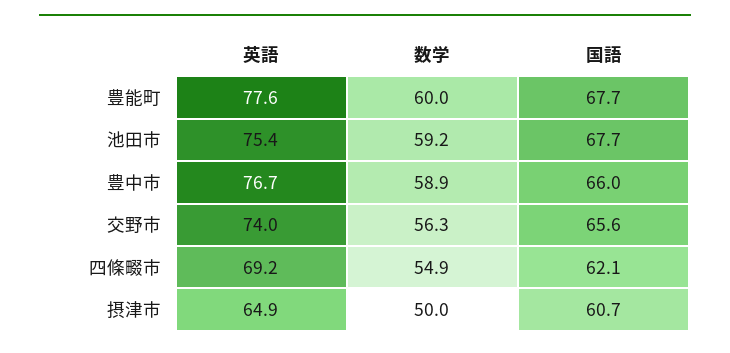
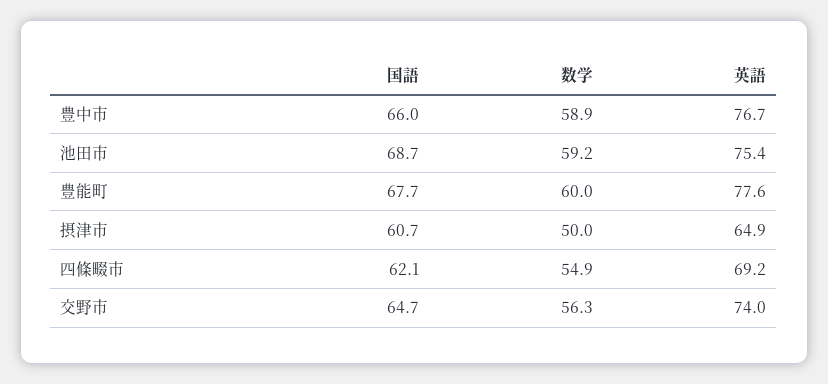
  {
    "英語": {
      "豊能町": 77.6,
      "池田市": 75.4,
      "豊中市": 76.7,
      "交野市": 74,
      "四條畷市": 69.2,
      "摂津市": 64.9
    },
    "数学": {
      "豊能町": 60,
      "池田市": 59.2,
      "豊中市": 58.9,
      "交野市": 56.3,
      "四條畷市": 54.9,
      "摂津市": 50
    },
    "国語": {
      "豊能町": 67.7,
-     "池田市": 67.7,
+     "池田市": 68.7,
      "豊中市": 66,
-     "交野市": 65.6,
+     "交野市": 64.7,
      "四條畷市": 62.1,
      "摂津市": 60.7
    }
  }

